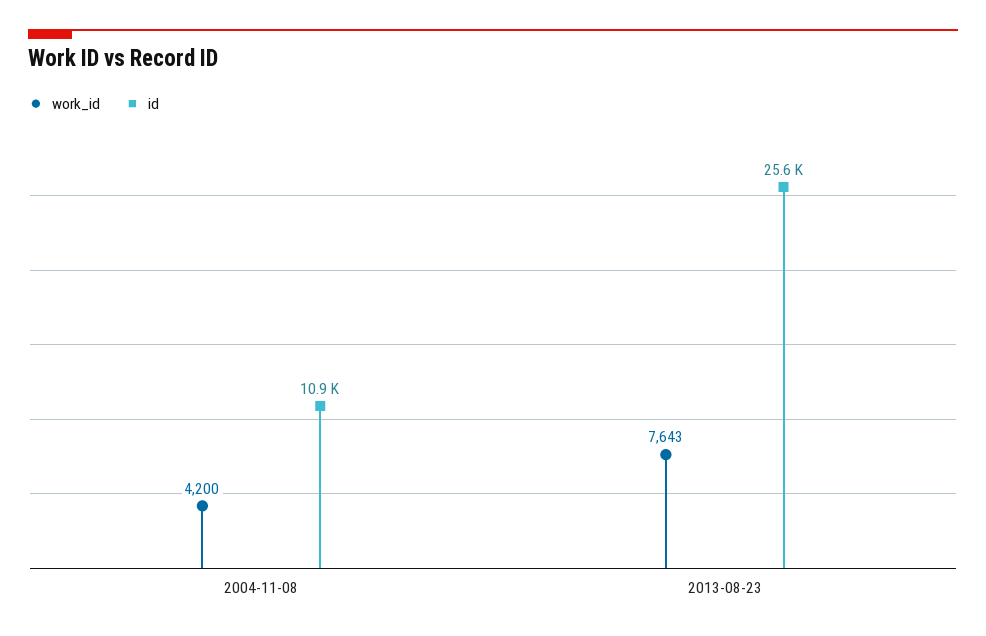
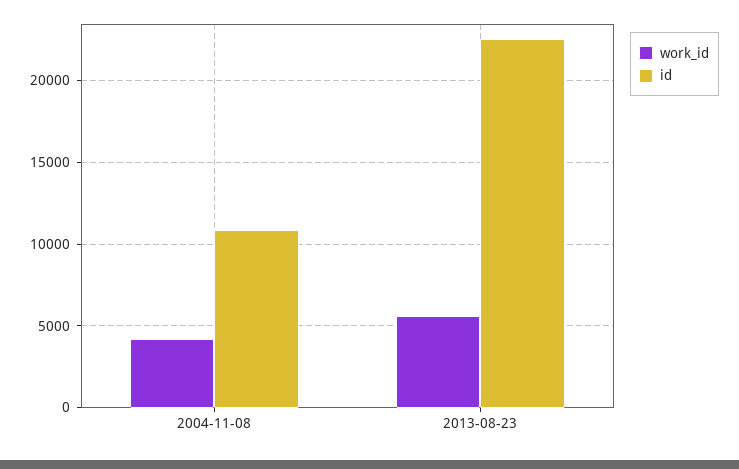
  {
    "work_id": {
      "2004-11-08": 4200,
-     "2013-08-23": 7643
+     "2013-08-23": 5500
    },
    "id": {
      "2004-11-08": 10900,
-     "2013-08-23": 25600
+     "2013-08-23": 22500
    }
  }

